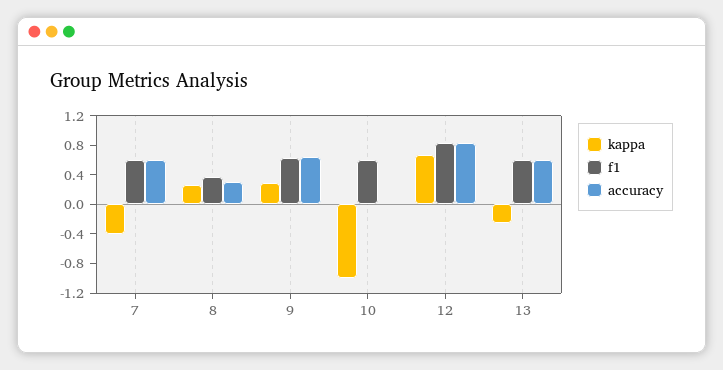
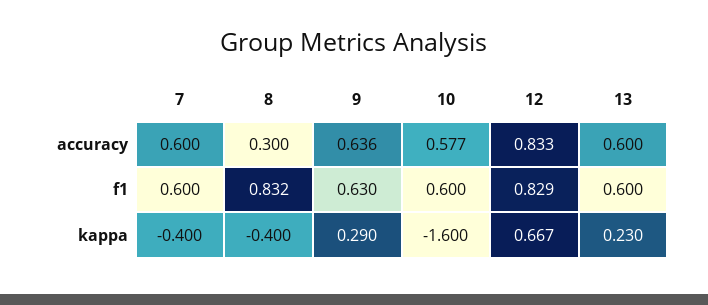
  {
    "kappa": {
      "7": -0.4,
-     "8": 0.2,
+     "8": -0.4,
      "9": 0.29,
-     "10": -1,
+     "10": -1.6,
      "12": 0.667,
-     "13": -0.2
+     "13": 0.23
    },
    "f1": {
      "7": 0.6,
-     "8": 0.4,
+     "8": 0.832,
      "9": 0.63,
      "10": 0.6,
      "12": 0.829,
      "13": 0.6
    },
    "accuracy": {
      "7": 0.6,
      "8": 0.3,
      "9": 0.636,
-     "10": 0,
+     "10": 0.577,
      "12": 0.833,
      "13": 0.6
    }
  }

